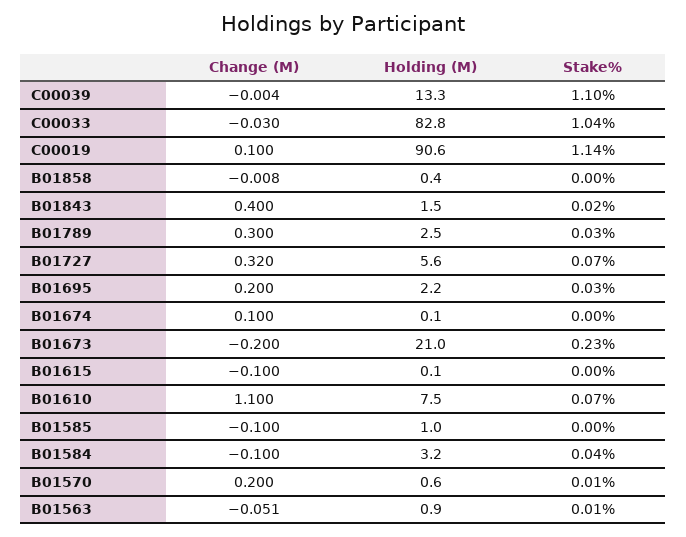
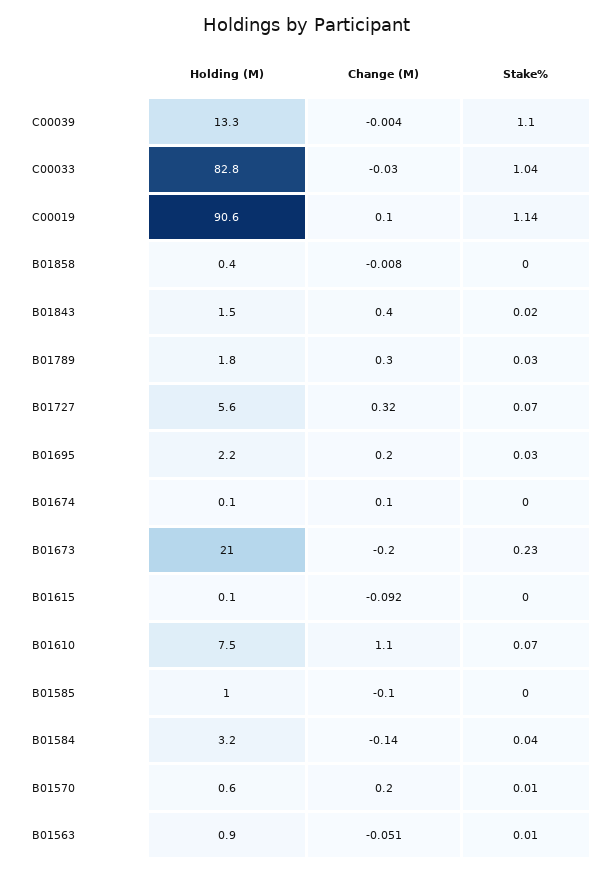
  {
    "Change (M)": {
      "C00039": -0.004,
      "C00033": -0.03,
      "C00019": 0.1,
      "B01858": -0.008,
      "B01843": 0.4,
      "B01789": 0.3,
      "B01727": 0.32,
      "B01695": 0.2,
      "B01674": 0.1,
      "B01673": -0.2,
-     "B01615": -0.1,
+     "B01615": -0.092,
      "B01610": 1.1,
      "B01585": -0.1,
-     "B01584": -0.1,
+     "B01584": -0.14,
      "B01570": 0.2,
      "B01563": -0.051
    },
    "Holding (M)": {
      "C00039": 13.3,
      "C00033": 82.8,
      "C00019": 90.6,
      "B01858": 0.4,
      "B01843": 1.5,
-     "B01789": 2.5,
+     "B01789": 1.8,
      "B01727": 5.6,
      "B01695": 2.2,
      "B01674": 0.1,
      "B01673": 21,
      "B01615": 0.1,
      "B01610": 7.5,
      "B01585": 1,
      "B01584": 3.2,
      "B01570": 0.6,
      "B01563": 0.9
    },
    "Stake%": {
      "C00039": 1.1,
      "C00033": 1.04,
      "C00019": 1.14,
      "B01858": 0,
      "B01843": 0.02,
      "B01789": 0.03,
      "B01727": 0.07,
      "B01695": 0.03,
      "B01674": 0,
      "B01673": 0.23,
      "B01615": 0,
      "B01610": 0.07,
      "B01585": 0,
      "B01584": 0.04,
      "B01570": 0.01,
      "B01563": 0.01
    }
  }

